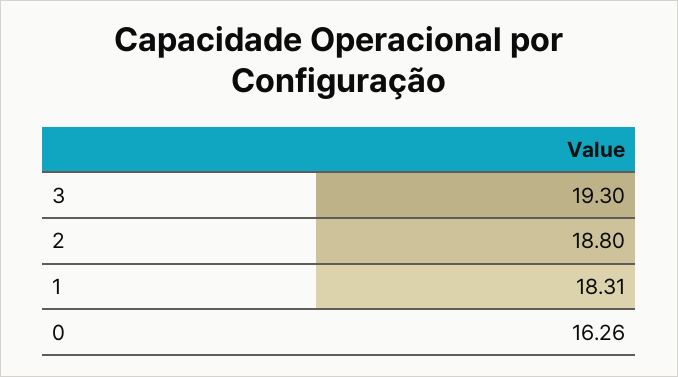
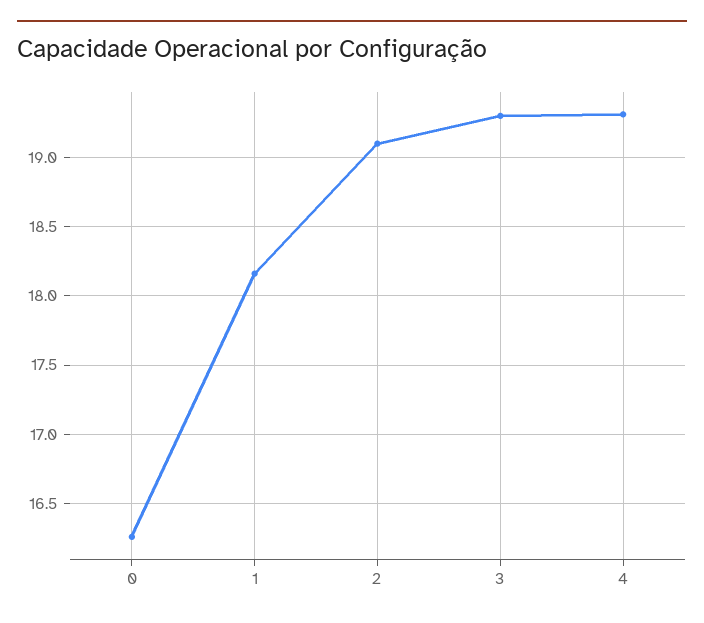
  {
    "3": 19.3,
-   "2": 18.8,
+   "2": 19.1,
-   "1": 18.31,
+   "1": 18.15,
-   "0": 16.26
+   "0": 16.26,
+   "4": 19.3
  }

